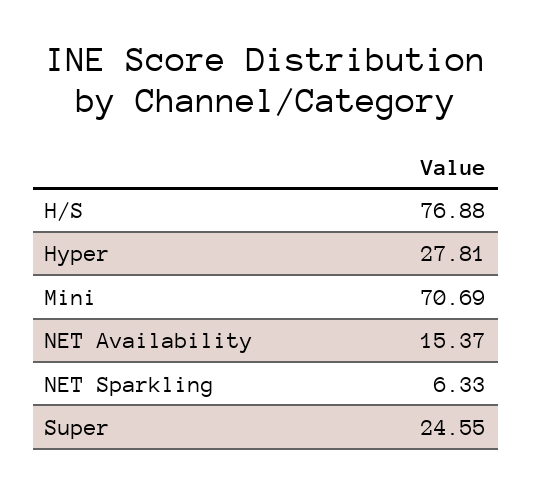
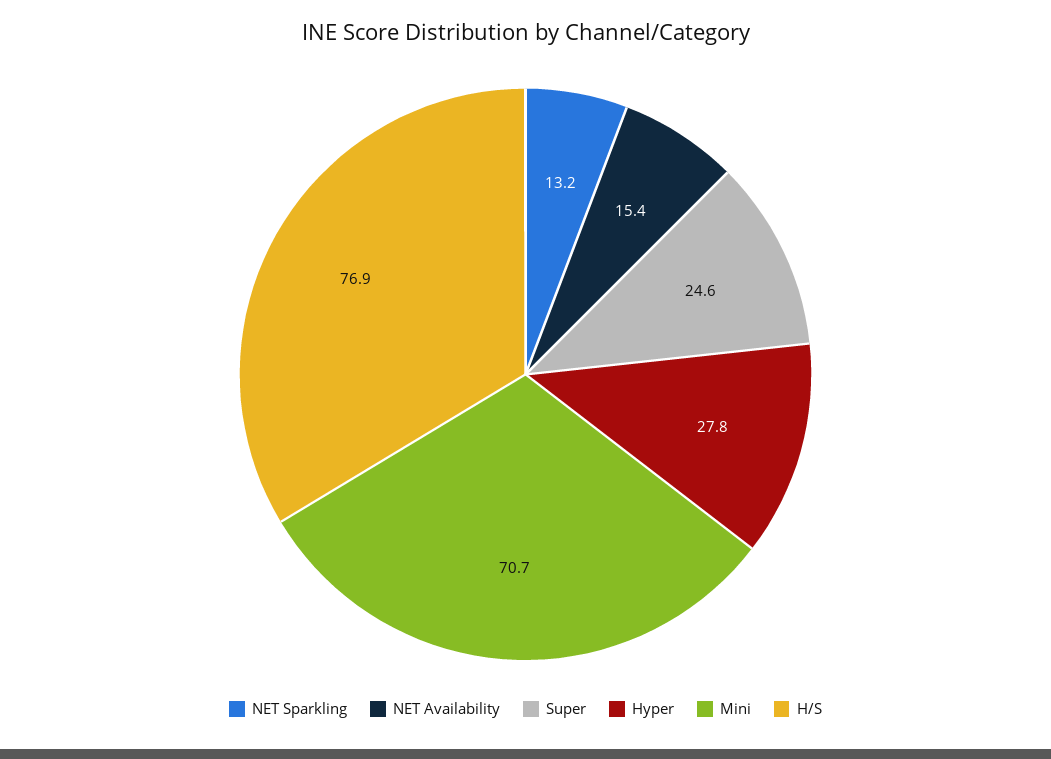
  {
    "H/S": 76.88,
    "Hyper": 27.81,
    "Mini": 70.69,
    "NET Availability": 15.37,
-   "NET Sparkling": 6.33,
+   "NET Sparkling": 13.2,
    "Super": 24.55
  }

